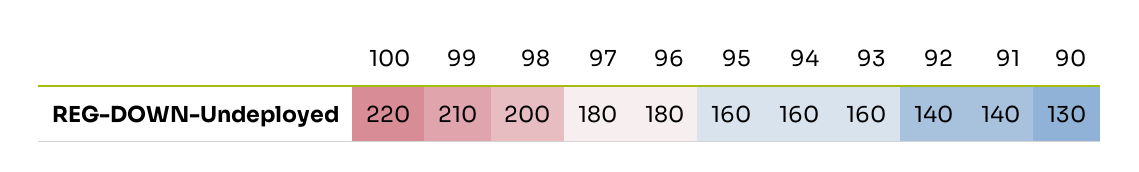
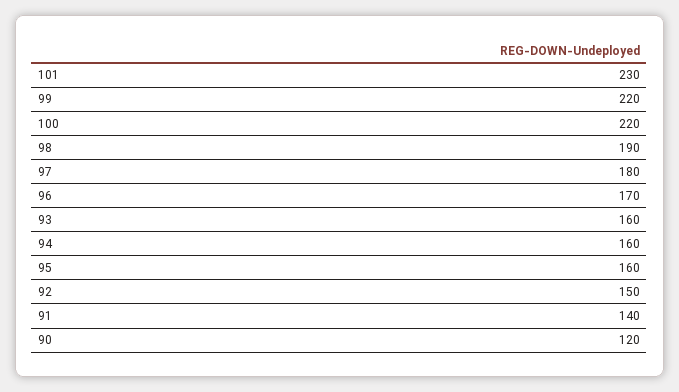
  {
    "100": 220,
-   "99": 210,
+   "99": 220,
-   "98": 200,
+   "98": 190,
    "97": 180,
-   "96": 180,
+   "96": 170,
    "95": 160,
    "94": 160,
    "93": 160,
-   "92": 140,
+   "92": 150,
    "91": 140,
-   "90": 130
+   "90": 120,
+   "101": 230
  }

